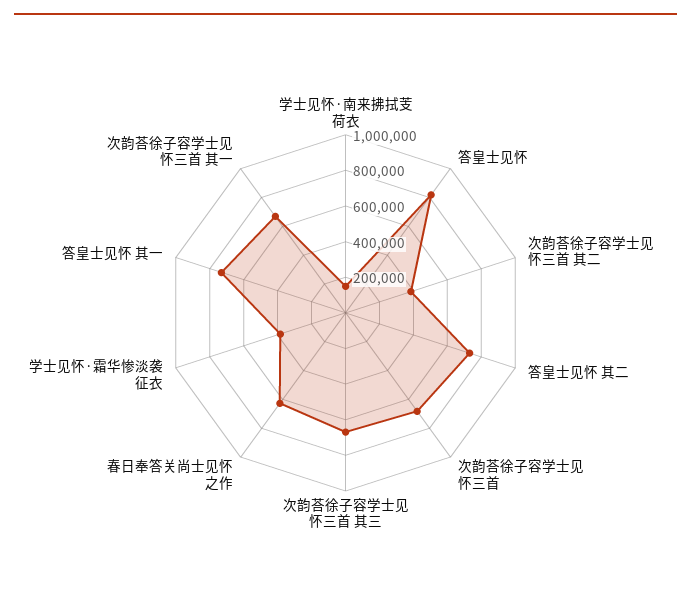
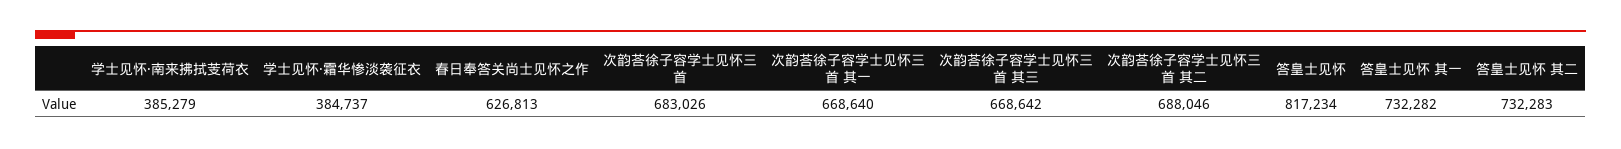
  {
-   "学士见怀·南来拂拭芰荷衣": 150000,
+   "学士见怀·南来拂拭芰荷衣": 385279,
    "答皇士见怀": 817234,
-   "次韵荅徐子容学士见怀三首 其二": 400000,
+   "次韵荅徐子容学士见怀三首 其二": 688046,
    "答皇士见怀 其二": 732283,
    "次韵荅徐子容学士见怀三首": 683026,
    "次韵荅徐子容学士见怀三首 其三": 668642,
    "春日奉答关尚士见怀之作": 626813,
    "学士见怀·霜华惨淡袭征衣": 384737,
    "答皇士见怀 其一": 732282,
    "次韵荅徐子容学士见怀三首 其一": 668640
  }

